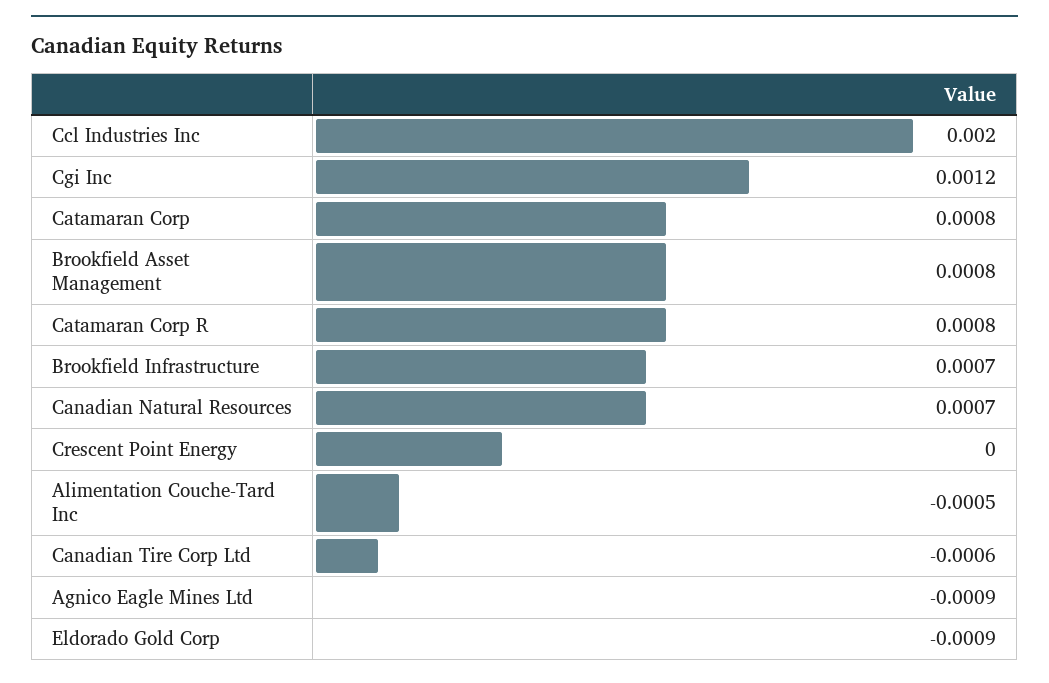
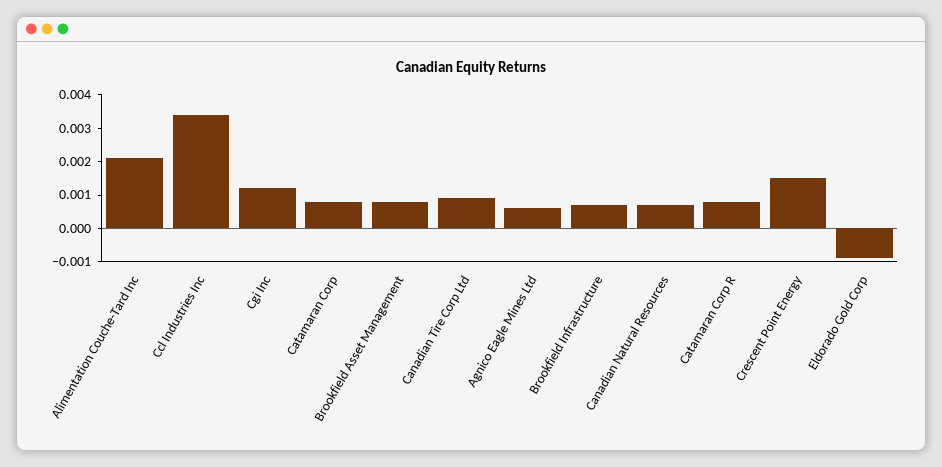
  {
-   "Ccl Industries Inc": 0.002,
+   "Ccl Industries Inc": 0.0035,
    "Cgi Inc": 0.0012,
    "Catamaran Corp": 0.0008,
    "Brookfield Asset Management": 0.0008,
    "Catamaran Corp R": 0.0008,
    "Brookfield Infrastructure": 0.0007,
    "Canadian Natural Resources": 0.0007,
-   "Crescent Point Energy": 0,
+   "Crescent Point Energy": 0.0015,
-   "Alimentation Couche-Tard Inc": -0.0005,
+   "Alimentation Couche-Tard Inc": 0.002,
-   "Canadian Tire Corp Ltd": -0.0006,
+   "Canadian Tire Corp Ltd": 0.001,
-   "Agnico Eagle Mines Ltd": -0.0009,
+   "Agnico Eagle Mines Ltd": 0.0005,
    "Eldorado Gold Corp": -0.0009
  }

